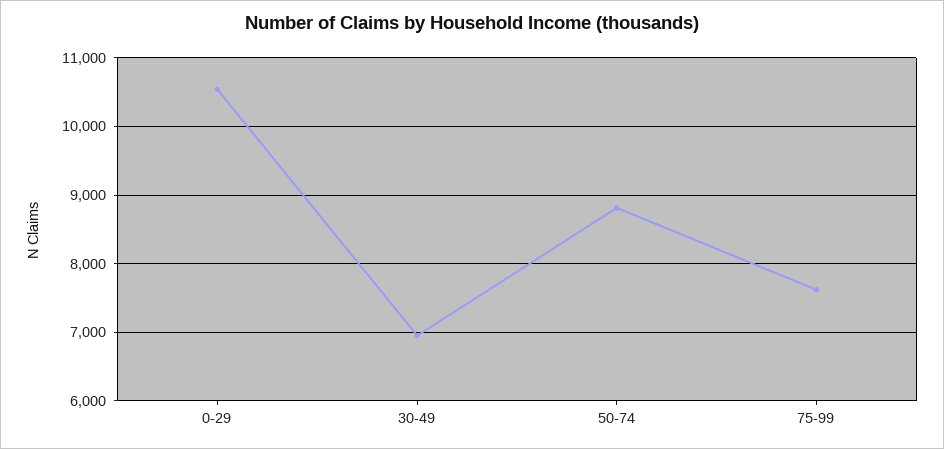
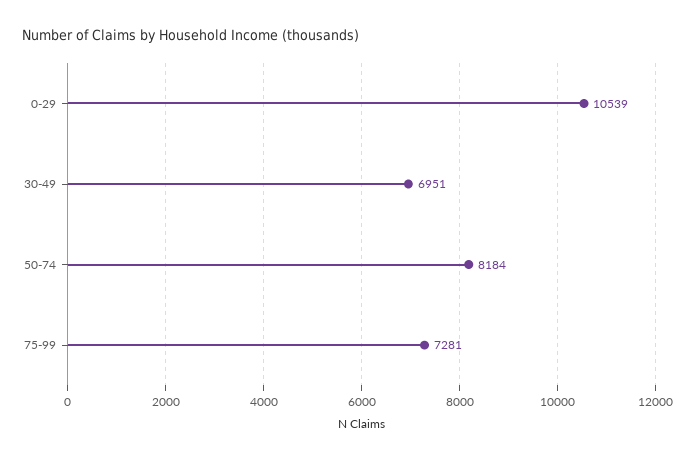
  {
    "0-29": 10539,
    "30-49": 6951,
-   "50-74": 8800,
+   "50-74": 8184,
-   "75-99": 7600
+   "75-99": 7281
  }

